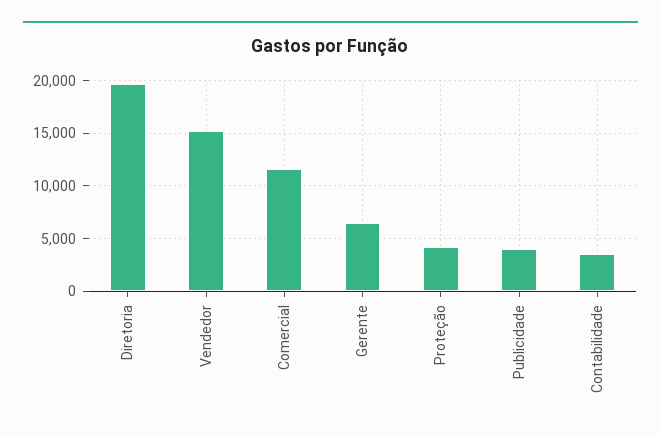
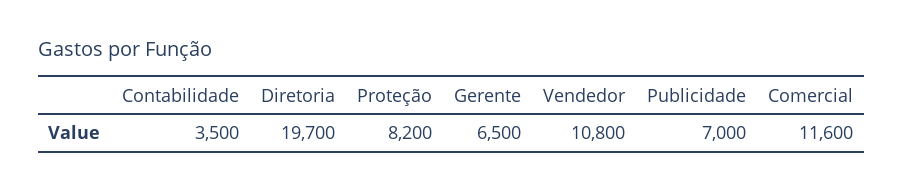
  {
    "Diretoria": 19700,
-   "Vendedor": 15000,
+   "Vendedor": 10800,
    "Comercial": 11600,
    "Gerente": 6500,
-   "Proteção": 4000,
+   "Proteção": 8200,
-   "Publicidade": 4000,
+   "Publicidade": 7000,
    "Contabilidade": 3500
  }

